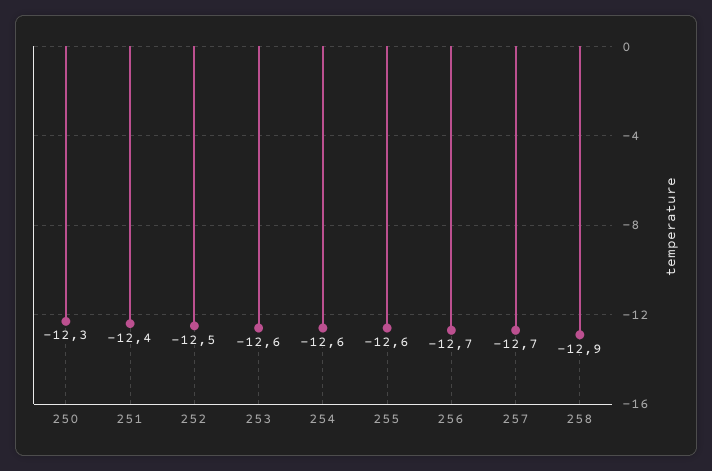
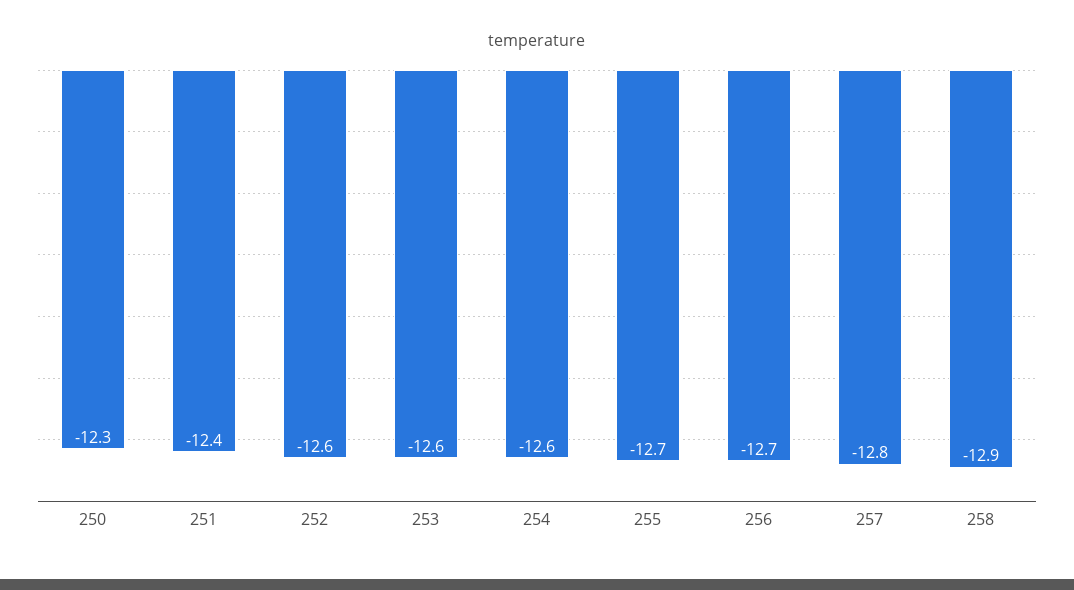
  {
    "250": -12.3,
    "251": -12.4,
-   "252": -12.5,
+   "252": -12.6,
    "253": -12.6,
    "254": -12.6,
-   "255": -12.6,
+   "255": -12.7,
    "256": -12.7,
-   "257": -12.7,
+   "257": -12.8,
    "258": -12.9
  }

